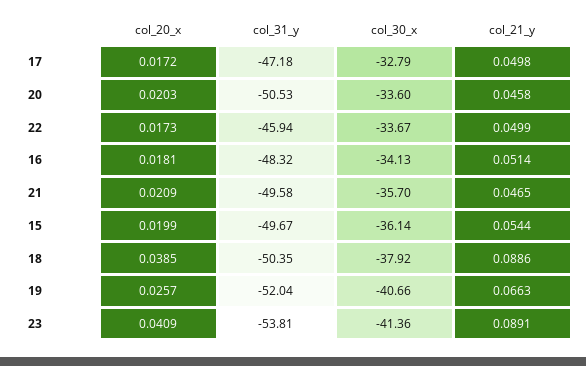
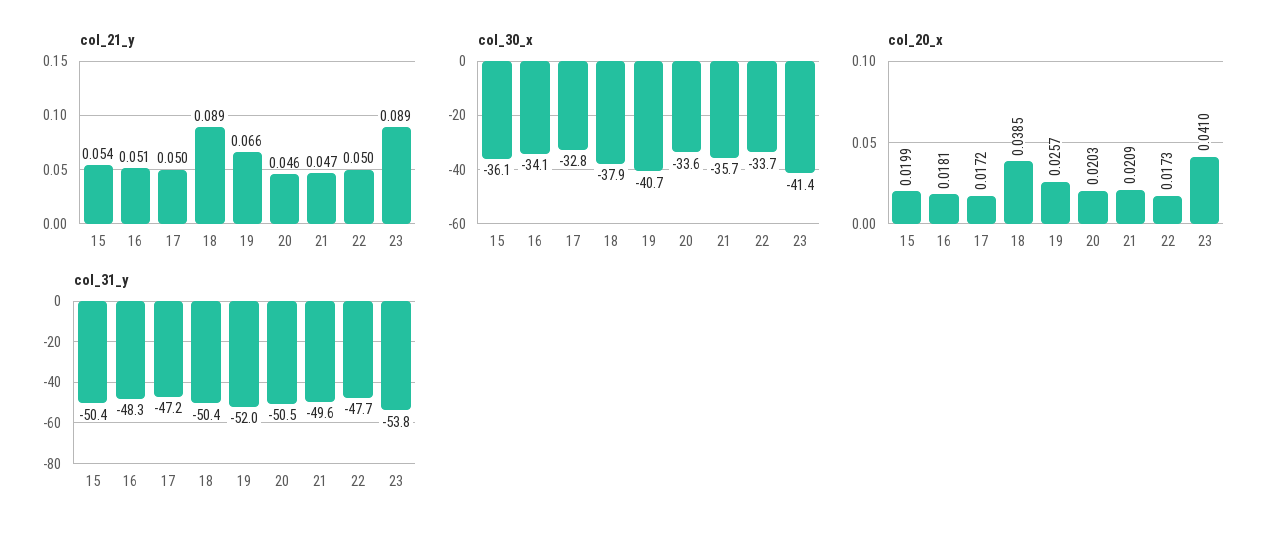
  {
    "col_20_x": {
      "17": 0.0172,
      "20": 0.0203,
      "22": 0.0173,
      "16": 0.0181,
      "21": 0.0209,
      "15": 0.0199,
      "18": 0.0385,
      "19": 0.0257,
-     "23": 0.0409
+     "23": 0.041
    },
    "col_31_y": {
      "17": -47.18,
      "20": -50.53,
-     "22": -45.94,
+     "22": -47.7,
      "16": -48.32,
      "21": -49.58,
-     "15": -49.67,
+     "15": -50.4,
      "18": -50.35,
      "19": -52.04,
      "23": -53.81
    },
    "col_30_x": {
      "17": -32.79,
      "20": -33.6,
      "22": -33.67,
      "16": -34.13,
      "21": -35.7,
      "15": -36.14,
      "18": -37.92,
      "19": -40.66,
      "23": -41.36
    },
    "col_21_y": {
      "17": 0.0498,
      "20": 0.0458,
      "22": 0.0499,
      "16": 0.0514,
      "21": 0.0465,
      "15": 0.0544,
      "18": 0.0886,
      "19": 0.0663,
      "23": 0.0891
    }
  }

